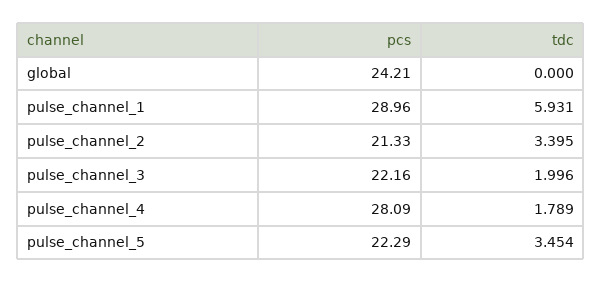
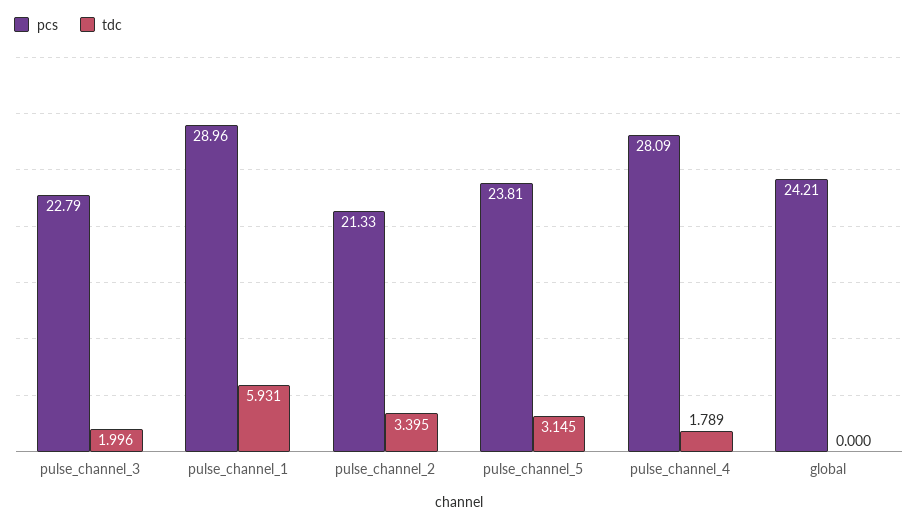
  {
    "pcs": {
      "global": 24.21,
      "pulse_channel_1": 28.96,
      "pulse_channel_2": 21.33,
-     "pulse_channel_3": 22.16,
+     "pulse_channel_3": 22.79,
      "pulse_channel_4": 28.09,
-     "pulse_channel_5": 22.29
+     "pulse_channel_5": 23.81
    },
    "tdc": {
      "global": 0,
      "pulse_channel_1": 5.931,
      "pulse_channel_2": 3.395,
      "pulse_channel_3": 1.996,
      "pulse_channel_4": 1.789,
-     "pulse_channel_5": 3.454
+     "pulse_channel_5": 3.145
    }
  }

